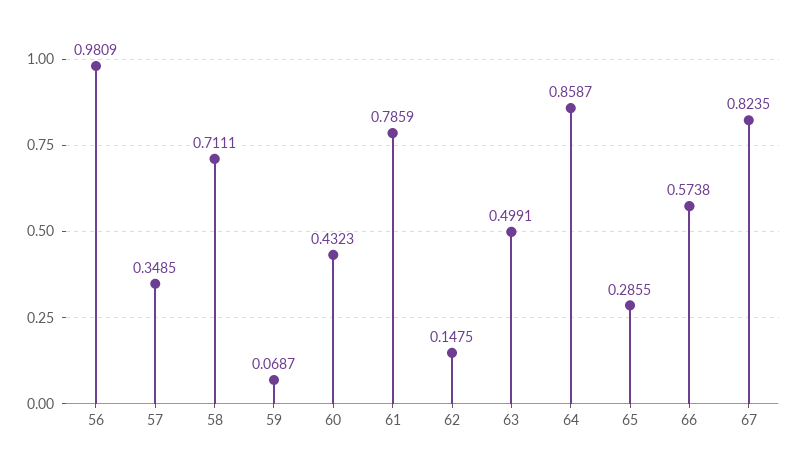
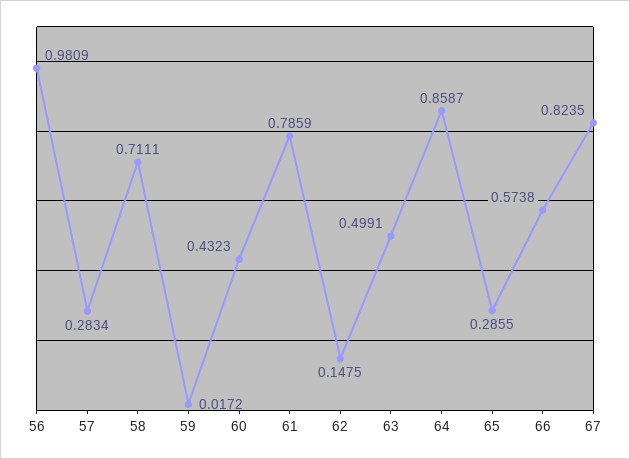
  {
    "56": 0.9809,
-   "57": 0.3485,
+   "57": 0.2834,
    "58": 0.7111,
-   "59": 0.0687,
+   "59": 0.0172,
    "60": 0.4323,
    "61": 0.7859,
    "62": 0.1475,
    "63": 0.4991,
    "64": 0.8587,
    "65": 0.2855,
    "66": 0.5738,
    "67": 0.8235
  }

